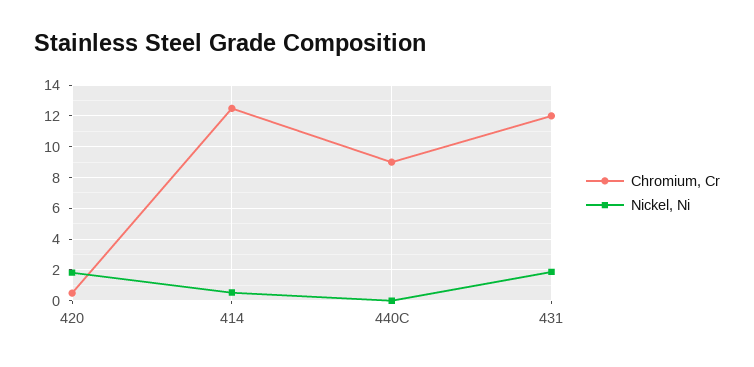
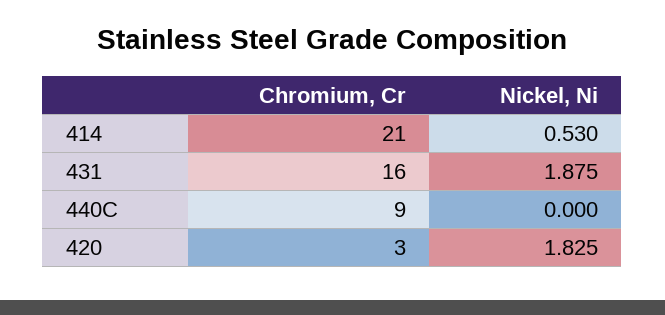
  {
    "Chromium, Cr": {
-     "420": 0.5,
+     "420": 3,
-     "414": 12.5,
+     "414": 21,
      "440C": 9,
-     "431": 12
+     "431": 16
    },
    "Nickel, Ni": {
      "420": 1.825,
      "414": 0.53,
      "440C": 0,
      "431": 1.875
    }
  }

